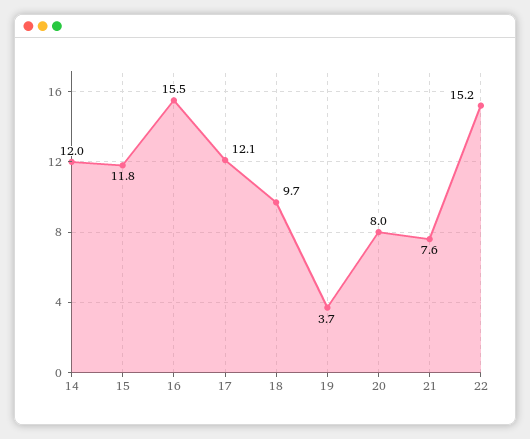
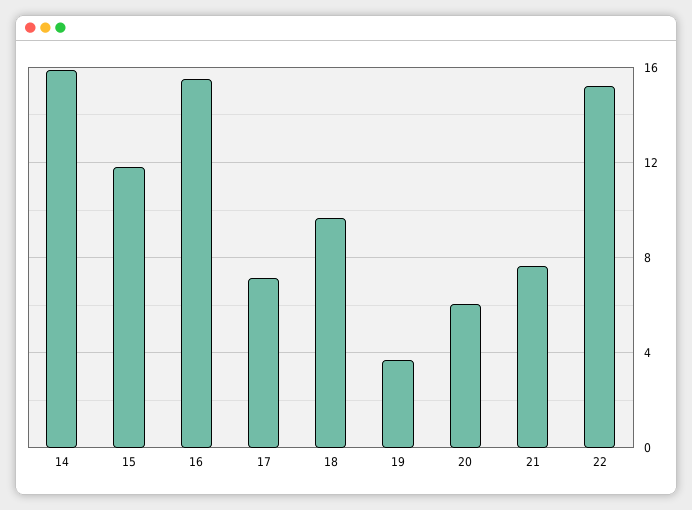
  {
-   "14": 12,
+   "14": 16,
    "15": 11.8,
    "16": 15.5,
-   "17": 12.1,
+   "17": 7,
    "18": 9.7,
    "19": 3.7,
-   "20": 8,
+   "20": 6,
    "21": 7.6,
    "22": 15.2
  }

